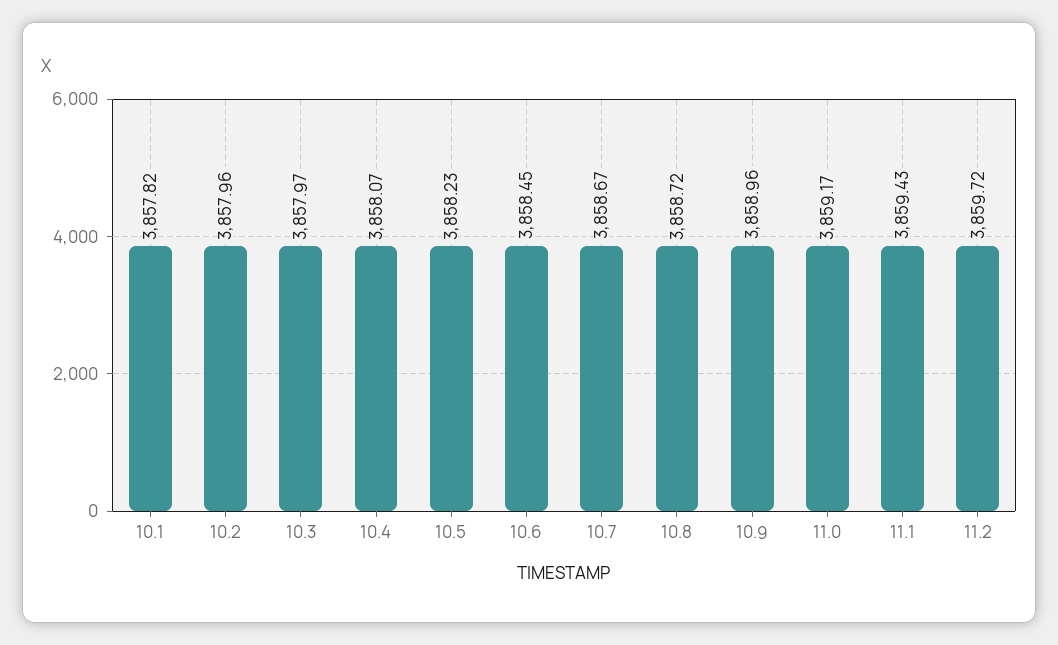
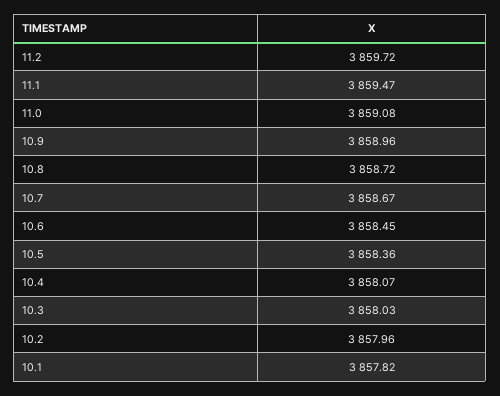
  {
    "10.1": 3857.82,
    "10.2": 3857.96,
-   "10.3": 3857.97,
+   "10.3": 3858.03,
    "10.4": 3858.07,
-   "10.5": 3858.23,
+   "10.5": 3858.36,
    "10.6": 3858.45,
    "10.7": 3858.67,
    "10.8": 3858.72,
    "10.9": 3858.96,
-   "11.0": 3859.17,
+   "11.0": 3859.08,
-   "11.1": 3859.43,
+   "11.1": 3859.47,
    "11.2": 3859.72
  }

